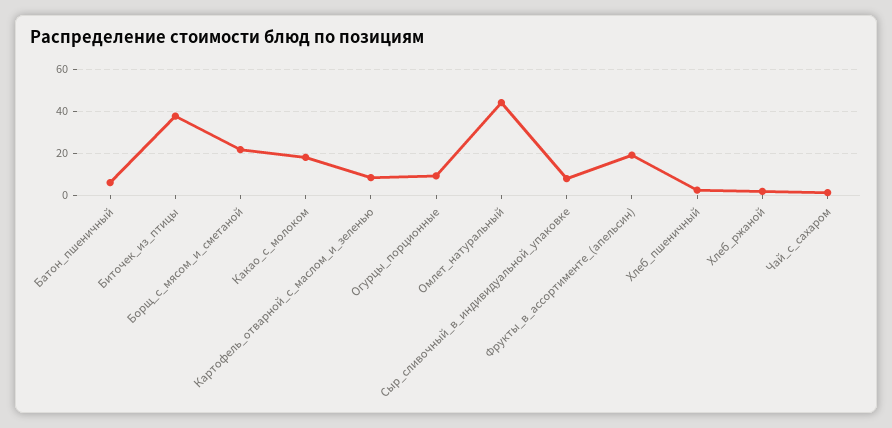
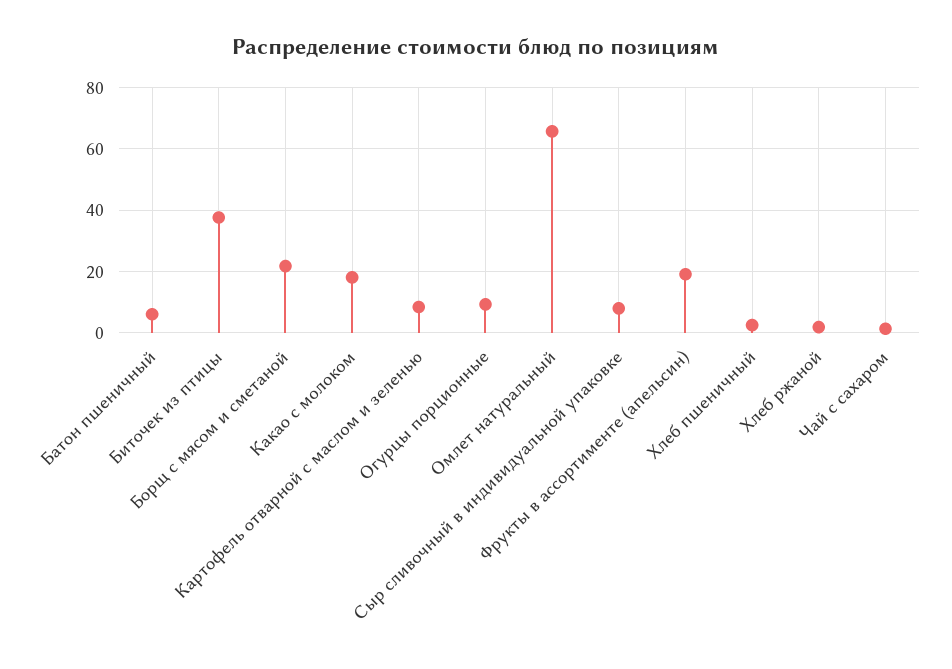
  {
    "Батон_пшеничный": 6,
    "Биточек_из_птицы": 38,
    "Борщ_с_мясом_и_сметаной": 22,
    "Какао_с_молоком": 18,
    "Картофель_отварной_с_маслом_и_зеленью": 8,
    "Огурцы_порционные": 10,
-   "Омлет_натуральный": 45,
+   "Омлет_натуральный": 66,
    "Сыр_сливочный_в_индивидуальной_упаковке": 8,
    "Фрукты_в_ассортименте_(апельсин)": 20,
    "Хлеб_пшеничный": 2,
    "Хлеб_ржаной": 2,
    "Чай_с_сахаром": 2
  }

